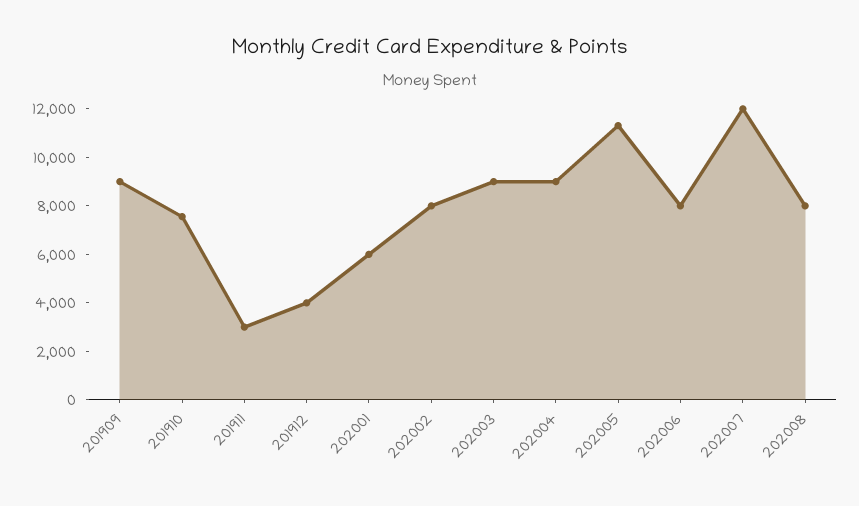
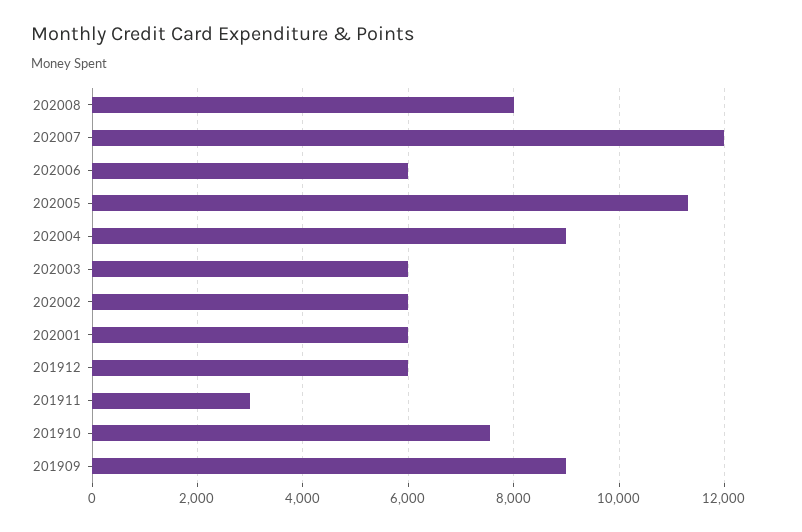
  {
    "201909": 9000,
    "201910": 7600,
    "201911": 3000,
-   "201912": 4000,
+   "201912": 6000,
    "202001": 6000,
-   "202002": 8000,
+   "202002": 6000,
-   "202003": 9000,
+   "202003": 6000,
    "202004": 9000,
    "202005": 11400,
-   "202006": 8000,
+   "202006": 6000,
    "202007": 12000,
    "202008": 8000
  }

